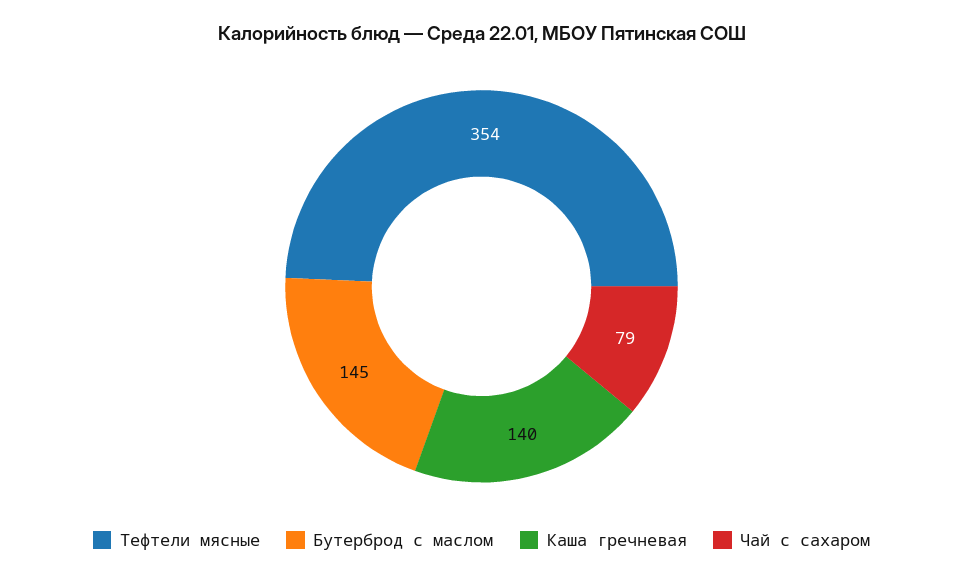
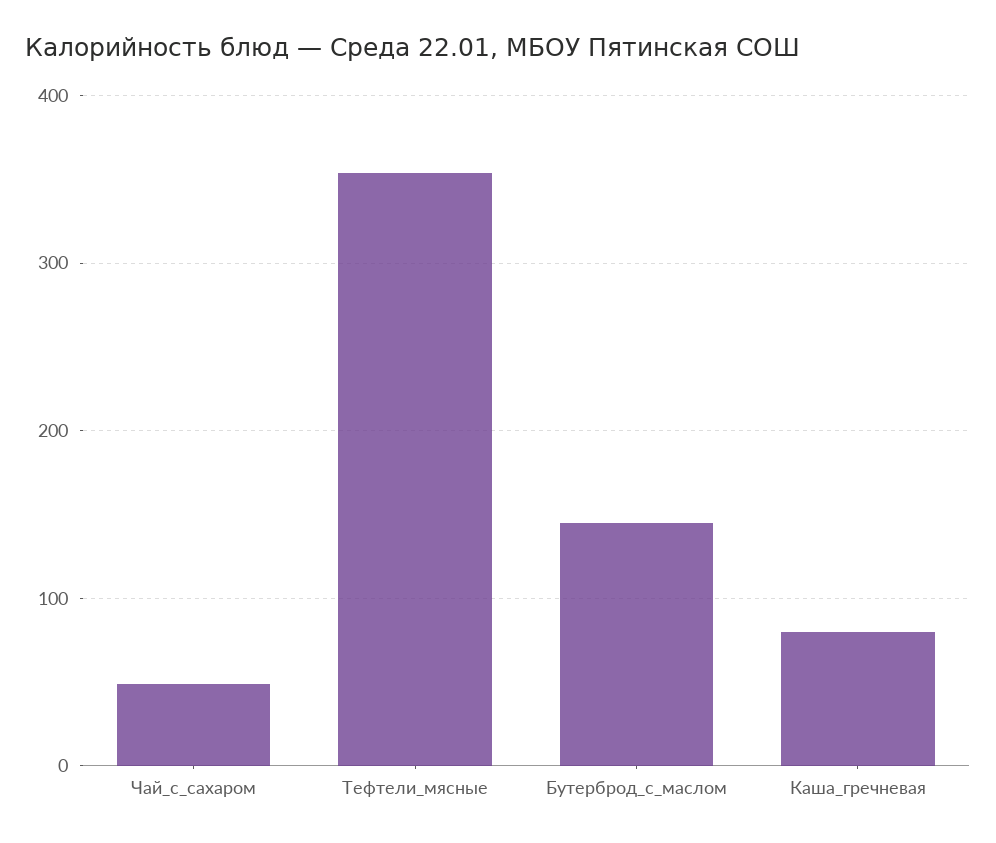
  {
    "Тефтели мясные": 354,
    "Бутерброд с маслом": 145,
-   "Каша гречневая": 140,
+   "Каша гречневая": 80,
-   "Чай с сахаром": 79
+   "Чай с сахаром": 50
  }

